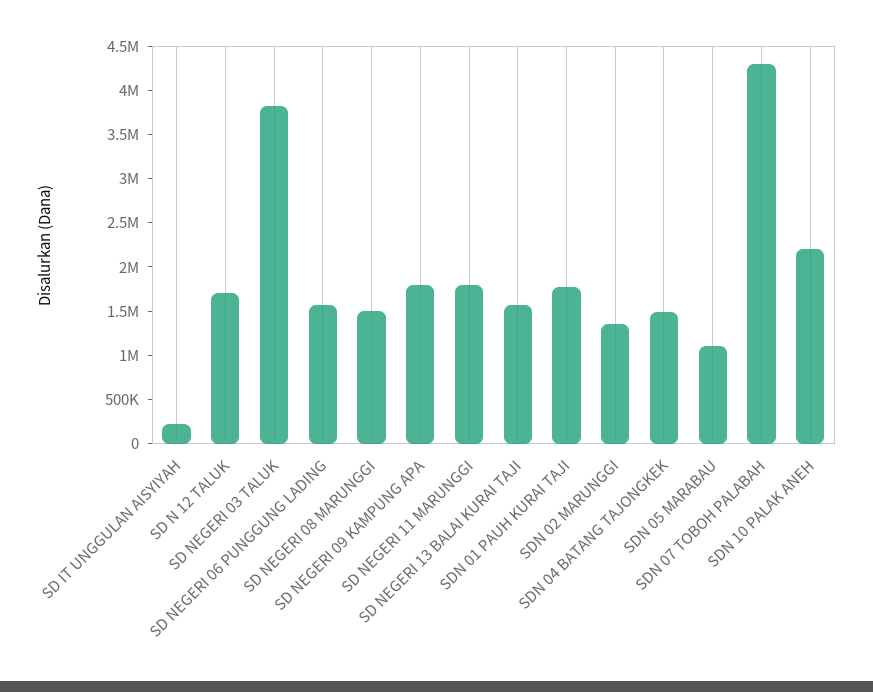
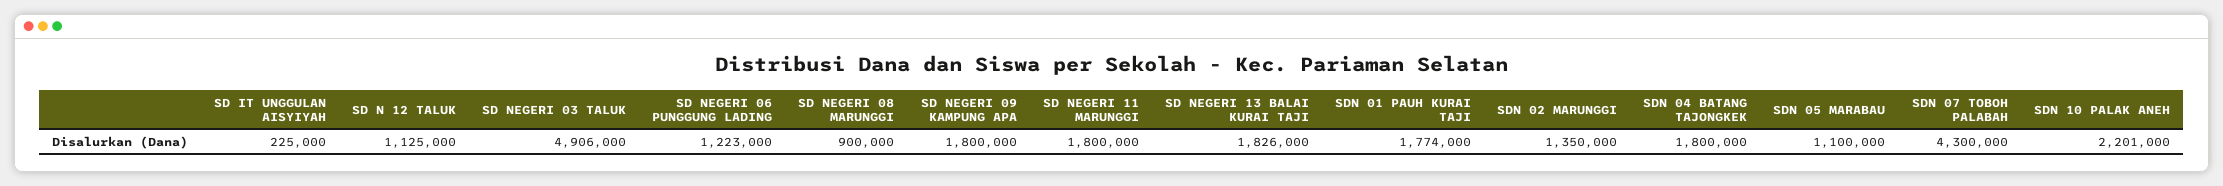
  {
    "SD IT UNGGULAN AISYIYAH": 225000,
-   "SD N 12 TALUK": 1700000,
+   "SD N 12 TALUK": 1125000,
-   "SD NEGERI 03 TALUK": 3800000,
+   "SD NEGERI 03 TALUK": 4906000,
-   "SD NEGERI 06 PUNGGUNG LADING": 1600000,
+   "SD NEGERI 06 PUNGGUNG LADING": 1223000,
-   "SD NEGERI 08 MARUNGGI": 1500000,
+   "SD NEGERI 08 MARUNGGI": 900000,
    "SD NEGERI 09 KAMPUNG APA": 1800000,
    "SD NEGERI 11 MARUNGGI": 1800000,
-   "SD NEGERI 13 BALAI KURAI TAJI": 1600000,
+   "SD NEGERI 13 BALAI KURAI TAJI": 1826000,
    "SDN 01 PAUH KURAI TAJI": 1774000,
    "SDN 02 MARUNGGI": 1350000,
-   "SDN 04 BATANG TAJONGKEK": 1500000,
+   "SDN 04 BATANG TAJONGKEK": 1800000,
    "SDN 05 MARABAU": 1100000,
    "SDN 07 TOBOH PALABAH": 4300000,
    "SDN 10 PALAK ANEH": 2201000
  }

